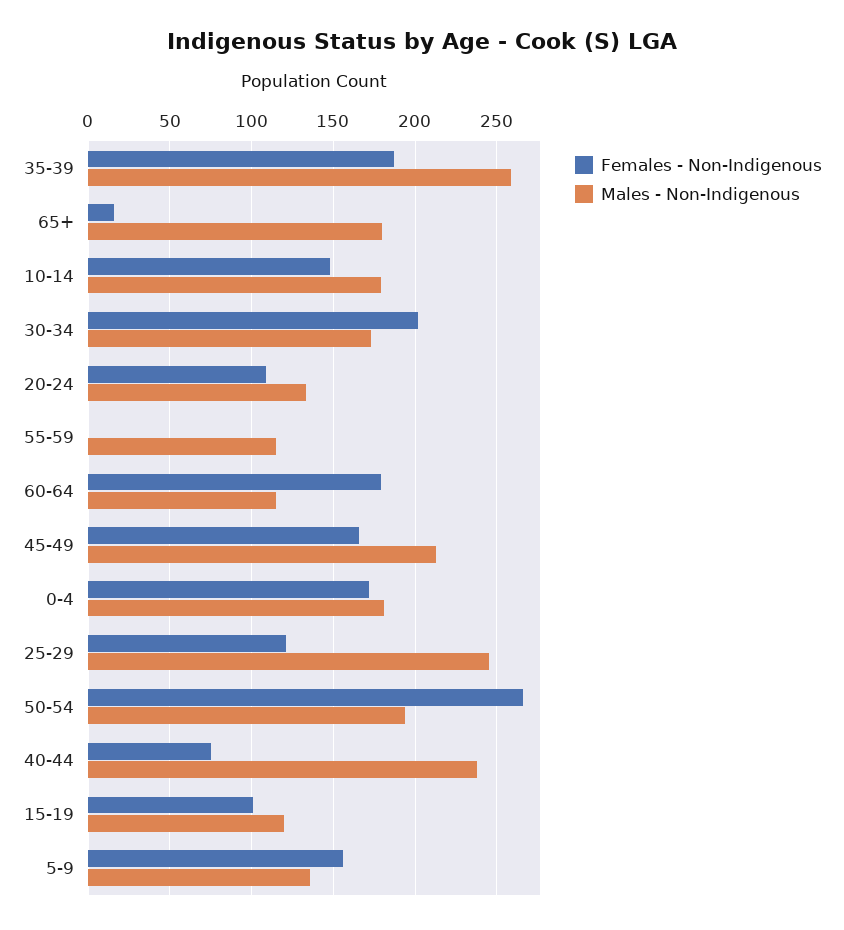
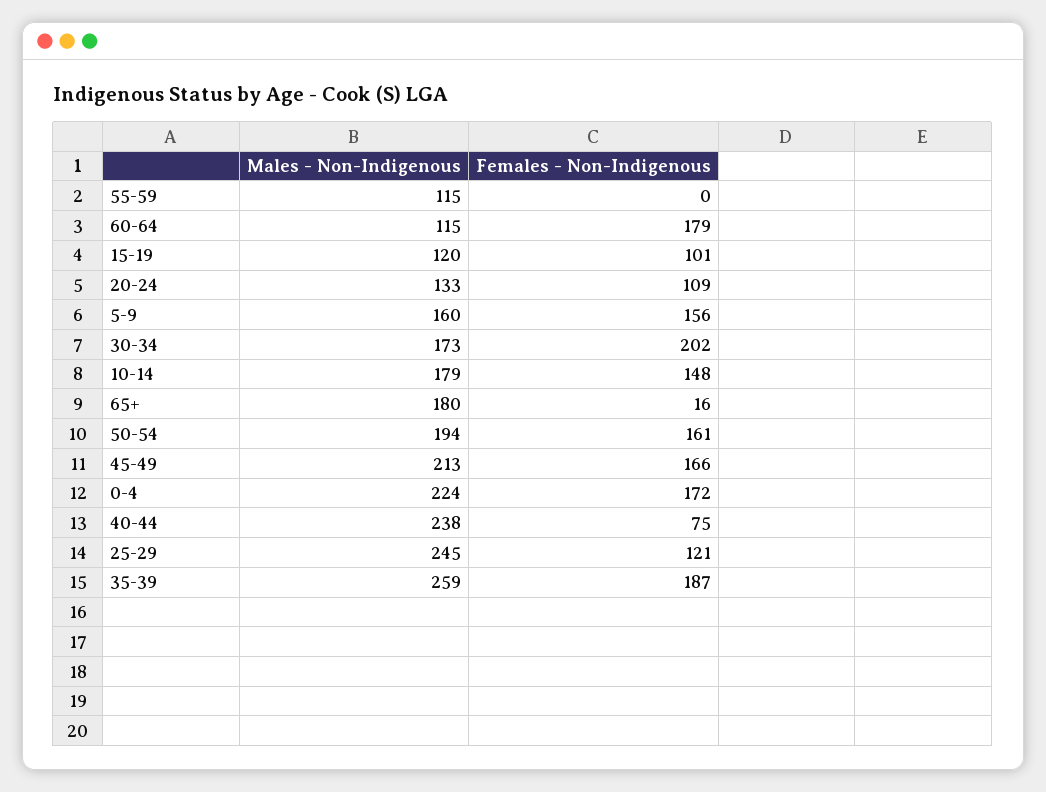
  {
    "Females - Non-Indigenous": {
      "35-39": 187,
      "65+": 16,
      "10-14": 148,
      "30-34": 202,
      "20-24": 109,
      "55-59": 0,
      "60-64": 179,
      "45-49": 166,
      "0-4": 172,
      "25-29": 121,
-     "50-54": 265,
+     "50-54": 161,
      "40-44": 75,
      "15-19": 101,
      "5-9": 156
    },
    "Males - Non-Indigenous": {
      "35-39": 259,
      "65+": 180,
      "10-14": 179,
      "30-34": 173,
      "20-24": 133,
      "55-59": 115,
      "60-64": 115,
      "45-49": 213,
-     "0-4": 180,
+     "0-4": 224,
      "25-29": 245,
      "50-54": 194,
      "40-44": 238,
      "15-19": 120,
-     "5-9": 135
+     "5-9": 160
    }
  }

